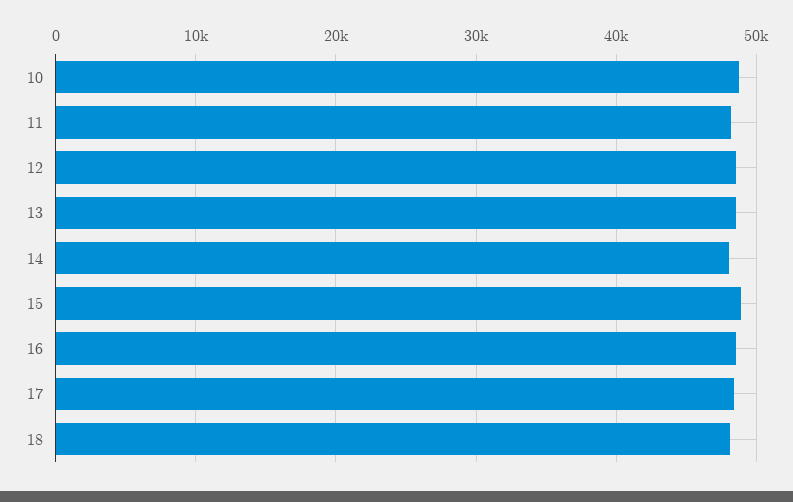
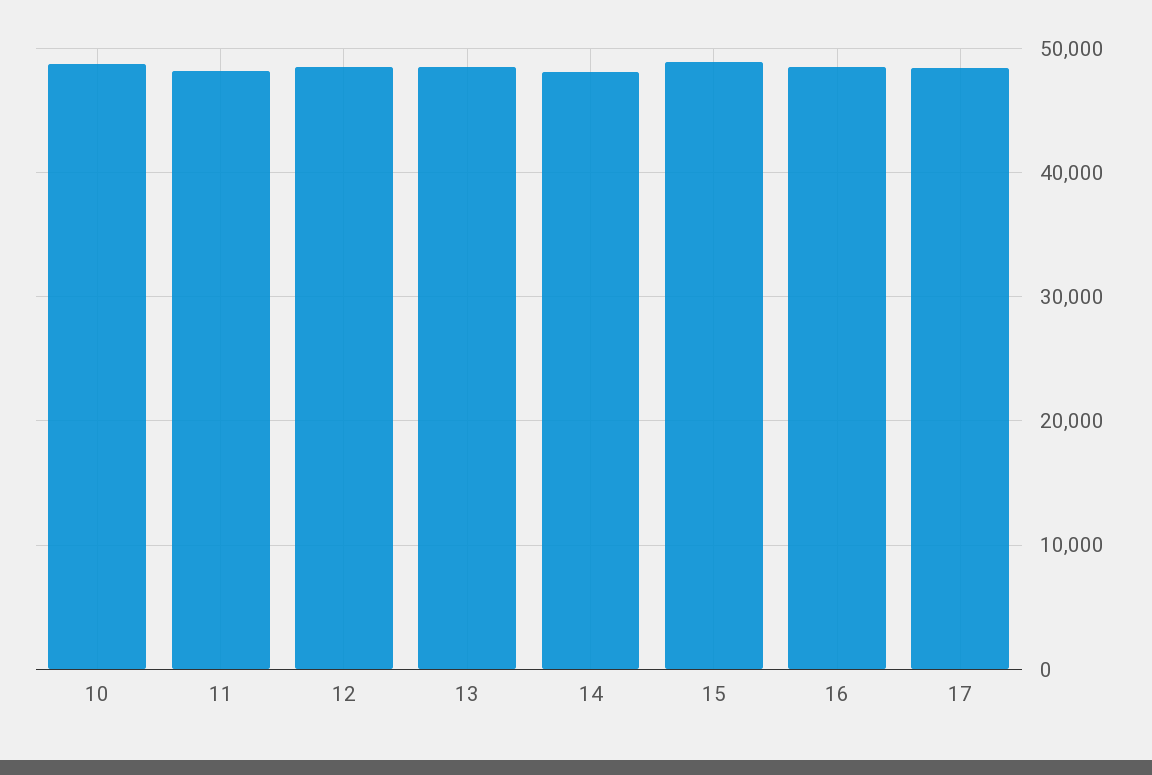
  {
    "10": 49000,
    "11": 48000,
    "12": 49000,
    "13": 49000,
    "14": 48000,
    "15": 49000,
    "16": 49000,
-   "17": 48000,
+   "17": 48000
-   "18": 48000
  }

